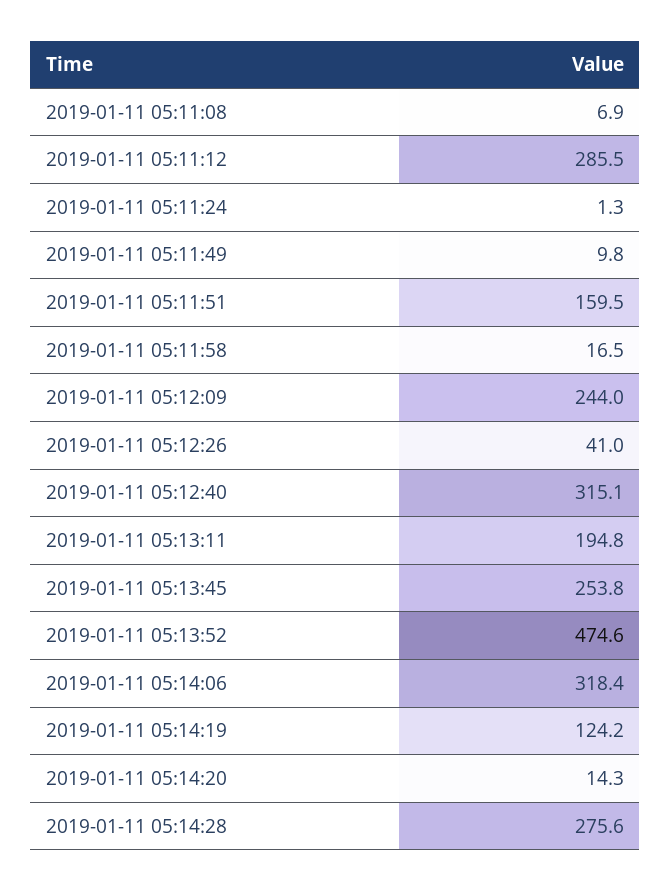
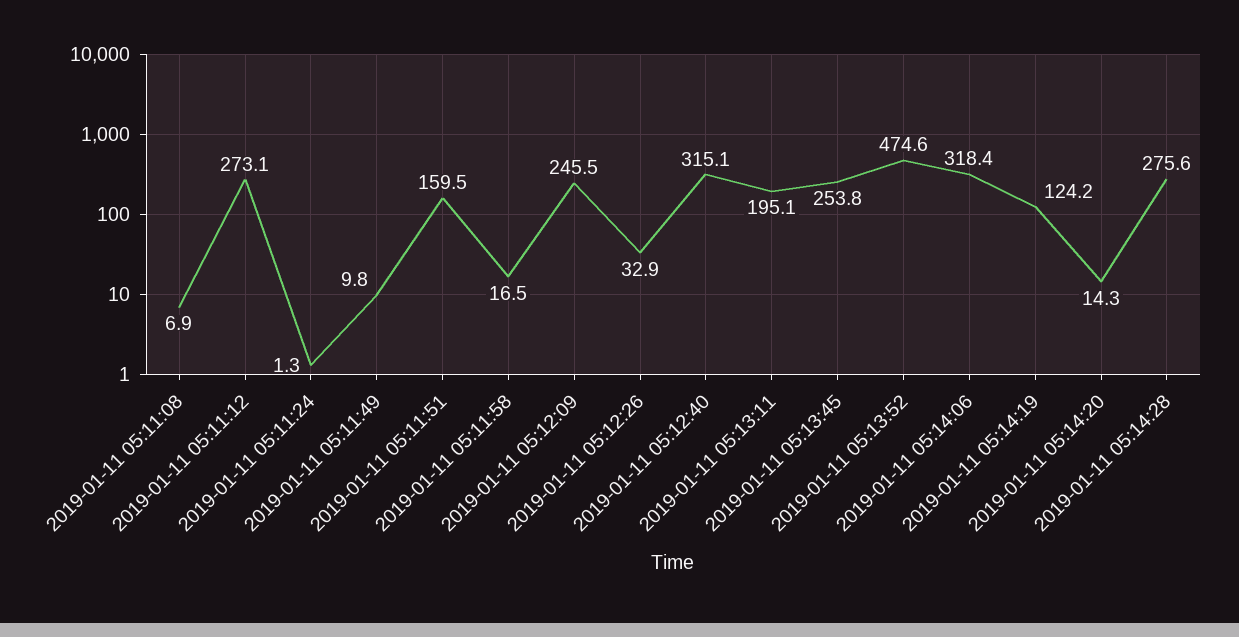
  {
    "2019-01-11 05:11:08": 6.9,
-   "2019-01-11 05:11:12": 285.5,
+   "2019-01-11 05:11:12": 273.1,
    "2019-01-11 05:11:24": 1.3,
    "2019-01-11 05:11:49": 9.8,
    "2019-01-11 05:11:51": 159.5,
    "2019-01-11 05:11:58": 16.5,
-   "2019-01-11 05:12:09": 244,
+   "2019-01-11 05:12:09": 245.5,
-   "2019-01-11 05:12:26": 41,
+   "2019-01-11 05:12:26": 32.9,
    "2019-01-11 05:12:40": 315.1,
-   "2019-01-11 05:13:11": 194.8,
+   "2019-01-11 05:13:11": 195.1,
    "2019-01-11 05:13:45": 253.8,
    "2019-01-11 05:13:52": 474.6,
    "2019-01-11 05:14:06": 318.4,
    "2019-01-11 05:14:19": 124.2,
    "2019-01-11 05:14:20": 14.3,
    "2019-01-11 05:14:28": 275.6
  }

